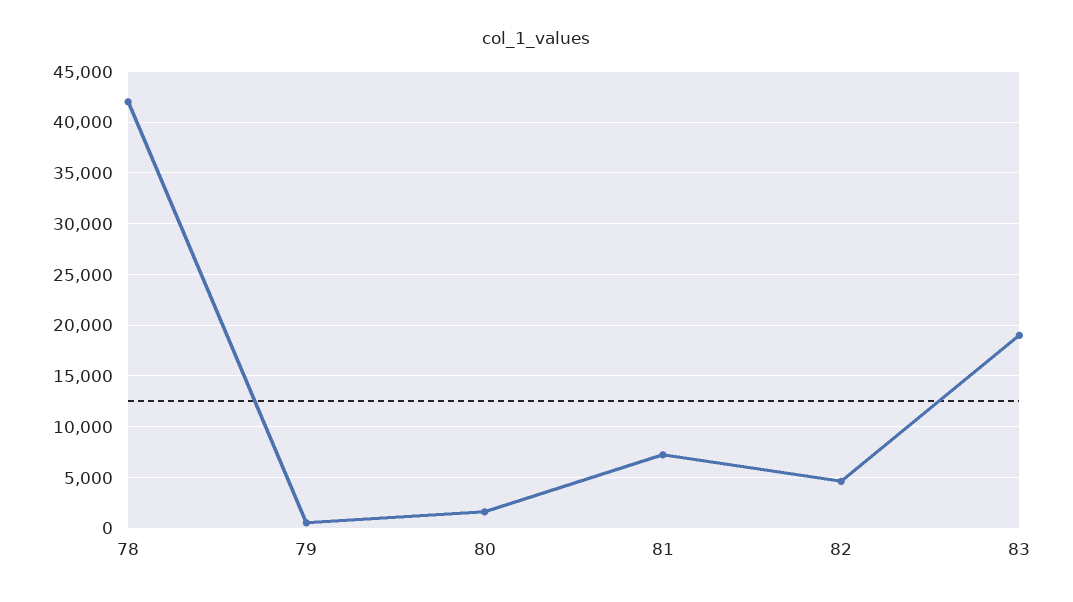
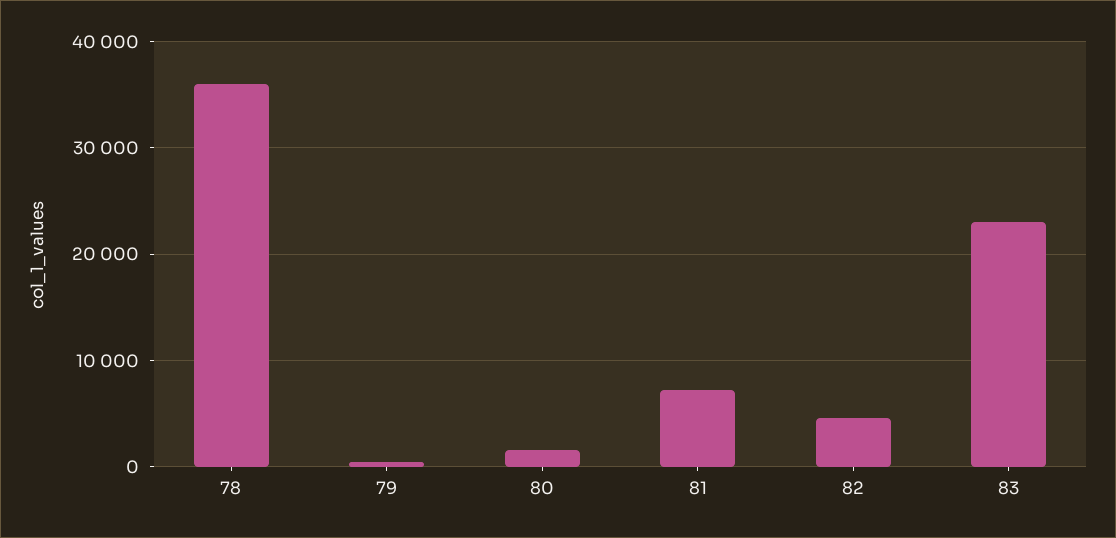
  {
-   "78": 42000,
+   "78": 36000,
    "79": 1000,
    "80": 2000,
    "81": 7000,
    "82": 5000,
-   "83": 19000
+   "83": 23000
  }

